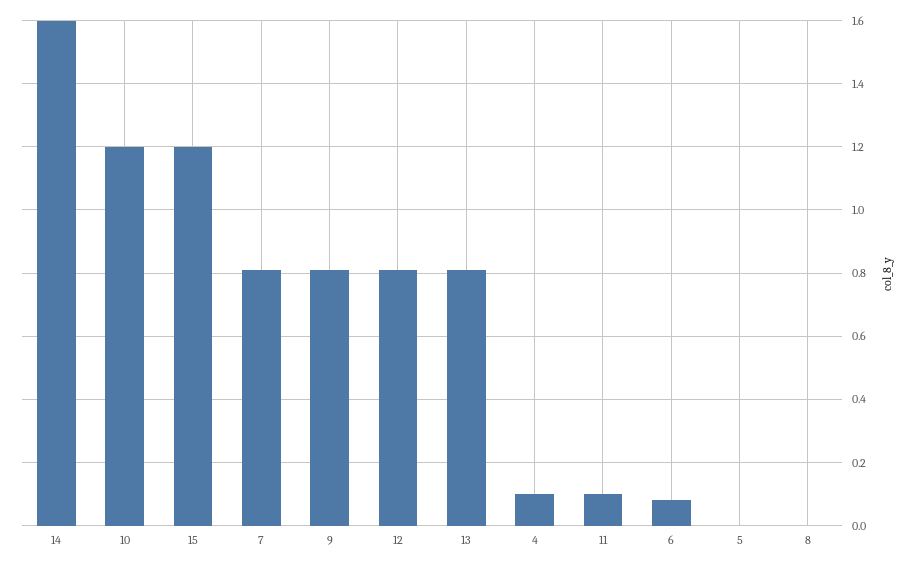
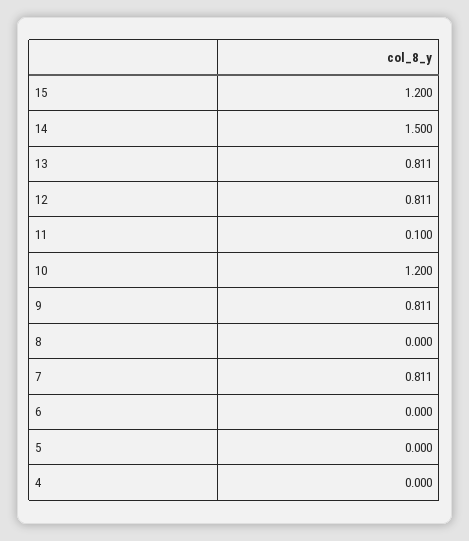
  {
-   "14": 1.6,
+   "14": 1.5,
    "10": 1.2,
    "15": 1.2,
    "7": 0.811,
    "9": 0.811,
    "12": 0.811,
    "13": 0.811,
-   "4": 0.1,
+   "4": 0,
    "11": 0.1,
-   "6": 0.08,
+   "6": 0,
    "5": 0,
    "8": 0
  }

